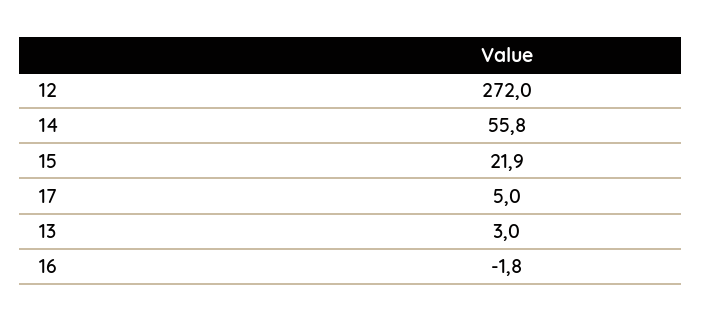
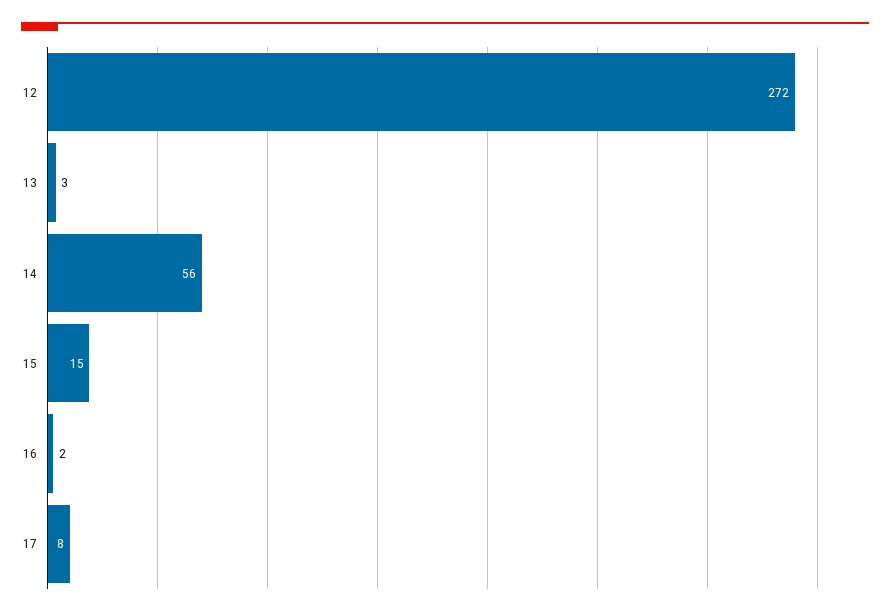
  {
    "12": 272,
    "14": 55.8,
-   "15": 21.9,
+   "15": 15,
-   "17": 5,
+   "17": 8,
    "13": 3,
-   "16": -1.8
+   "16": 2
  }

